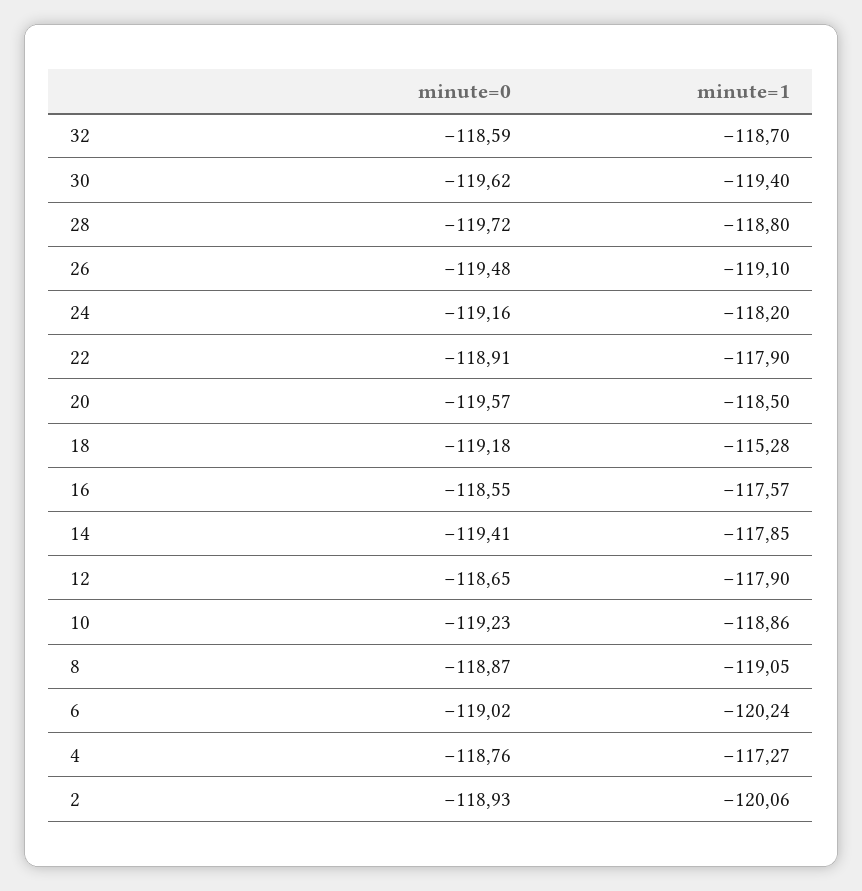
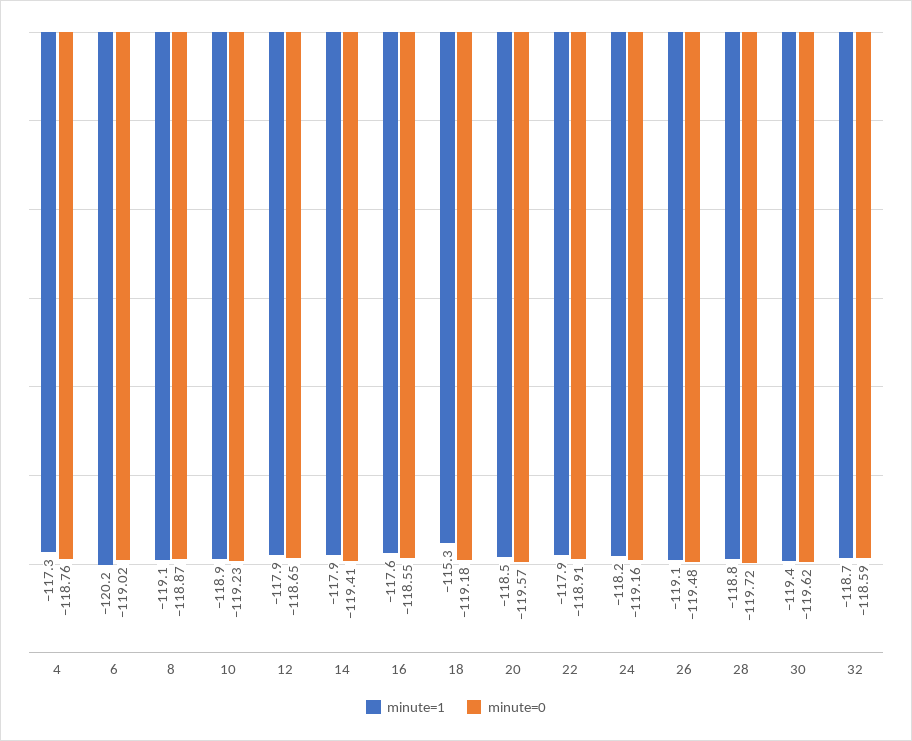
  {
    "minute=0": {
      "32": -118.59,
      "30": -119.62,
      "28": -119.72,
      "26": -119.48,
      "24": -119.16,
      "22": -118.91,
      "20": -119.57,
      "18": -119.18,
      "16": -118.55,
      "14": -119.41,
      "12": -118.65,
      "10": -119.23,
      "8": -118.87,
      "6": -119.02,
-     "4": -118.76,
+     "4": -118.76
-     "2": -118.93
    },
    "minute=1": {
      "32": -118.7,
      "30": -119.4,
      "28": -118.8,
      "26": -119.1,
      "24": -118.2,
      "22": -117.9,
      "20": -118.5,
      "18": -115.28,
      "16": -117.57,
      "14": -117.85,
      "12": -117.9,
      "10": -118.86,
      "8": -119.05,
      "6": -120.24,
-     "4": -117.27,
+     "4": -117.27
-     "2": -120.06
    }
  }

